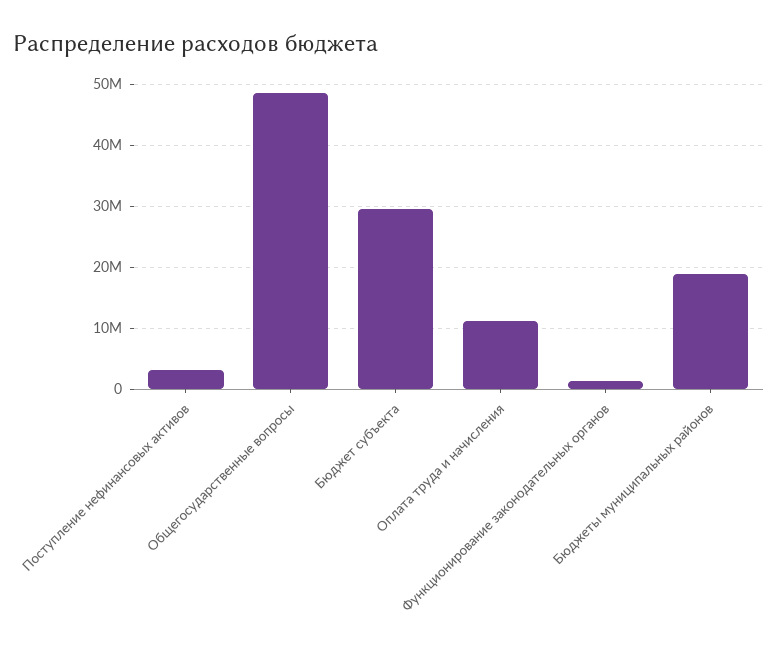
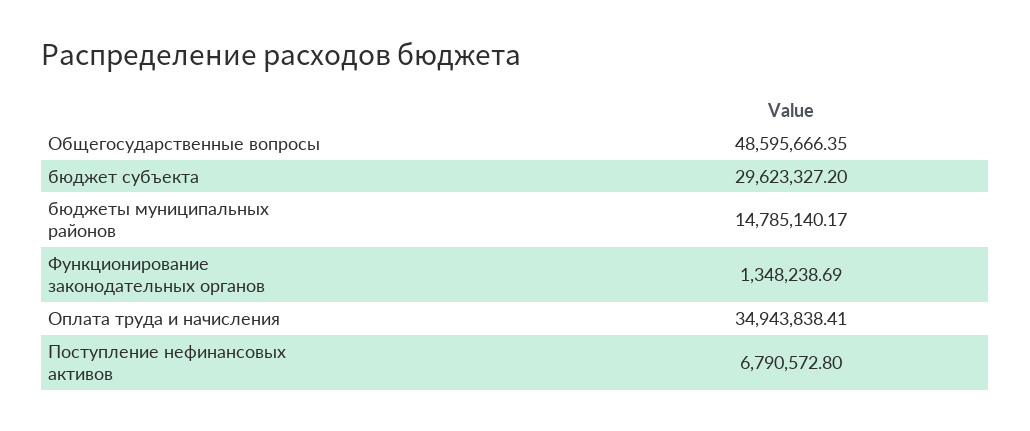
  {
-   "Поступление нефинансовых активов": 3000000,
+   "Поступление нефинансовых активов": 6790572.8,
    "Общегосударственные вопросы": 48595666.35,
    "Бюджет субъекта": 29623327.2,
-   "Оплата труда и начисления": 11000000,
+   "Оплата труда и начисления": 34943838.41,
    "Функционирование законодательных органов": 1348238.69,
-   "Бюджеты муниципальных районов": 19000000
+   "Бюджеты муниципальных районов": 14785140.17
  }

